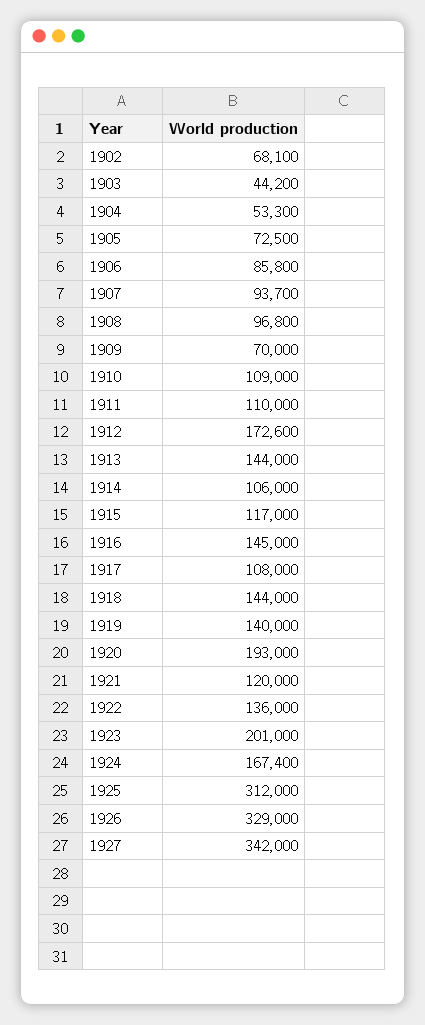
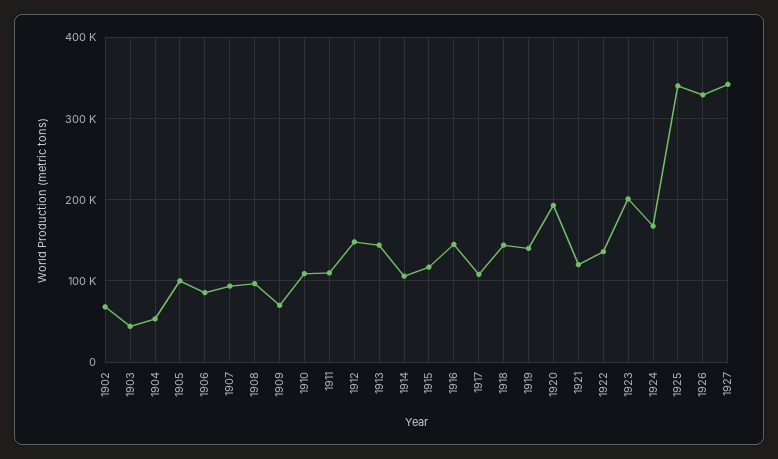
  {
    "1902": 68100,
    "1903": 44200,
    "1904": 53300,
-   "1905": 72500,
+   "1905": 100000,
    "1906": 85800,
    "1907": 93700,
    "1908": 96800,
    "1909": 70000,
    "1910": 109000,
    "1911": 110000,
-   "1912": 172600,
+   "1912": 150000,
    "1913": 144000,
    "1914": 106000,
    "1915": 117000,
    "1916": 145000,
    "1917": 108000,
    "1918": 144000,
    "1919": 140000,
    "1920": 193000,
    "1921": 120000,
    "1922": 136000,
    "1923": 201000,
    "1924": 167400,
-   "1925": 312000,
+   "1925": 340000,
    "1926": 329000,
    "1927": 342000
  }

